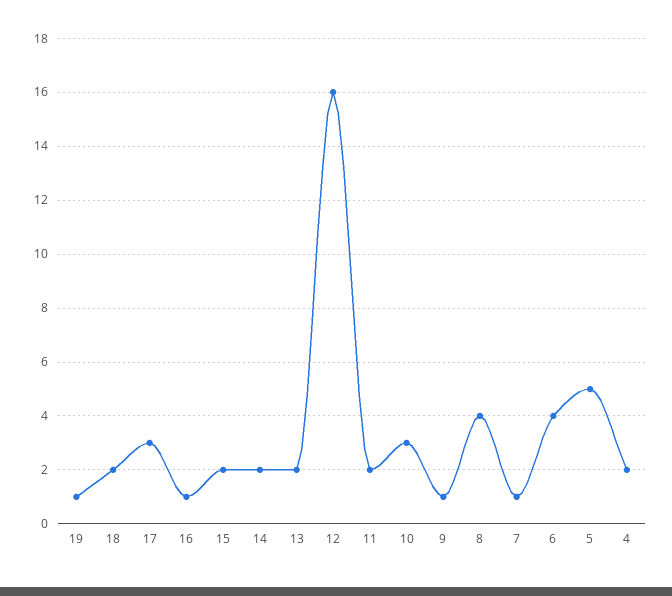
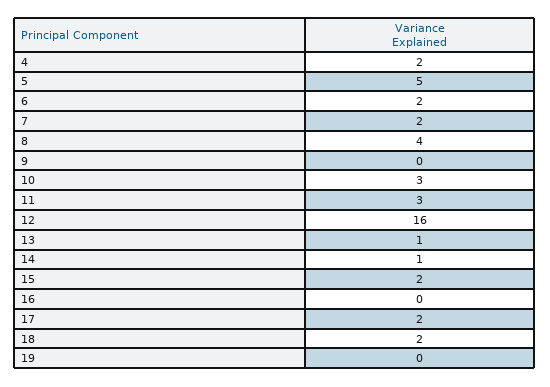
  {
-   "19": 1,
+   "19": 0,
    "18": 2,
-   "17": 3,
+   "17": 2,
-   "16": 1,
+   "16": 0,
    "15": 2,
-   "14": 2,
+   "14": 1,
-   "13": 2,
+   "13": 1,
    "12": 16,
-   "11": 2,
+   "11": 3,
    "10": 3,
-   "9": 1,
+   "9": 0,
    "8": 4,
-   "7": 1,
+   "7": 2,
-   "6": 4,
+   "6": 2,
    "5": 5,
    "4": 2
  }

